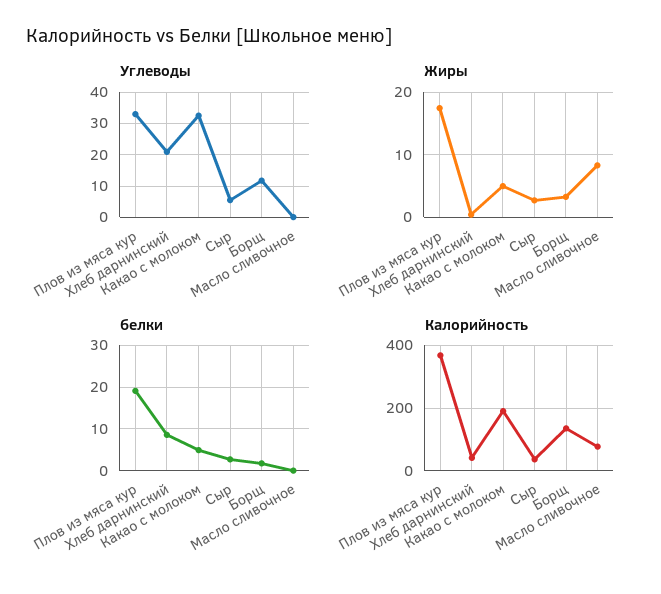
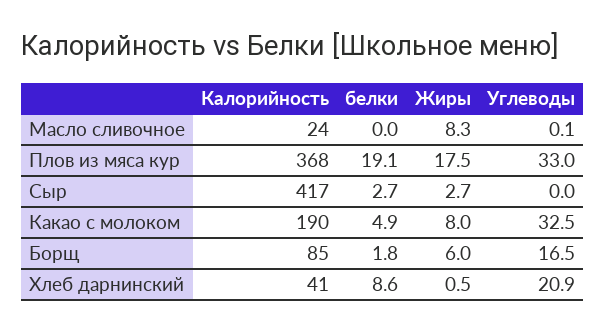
  {
    "Углеводы": {
      "Плов из мяса кур": 33,
      "Хлеб дарнинский": 20.9,
      "Какао с молоком": 32.5,
-     "Сыр": 6,
+     "Сыр": 0,
-     "Борщ": 12,
+     "Борщ": 16.5,
      "Масло сливочное": 0.1
    },
    "Жиры": {
      "Плов из мяса кур": 17.5,
      "Хлеб дарнинский": 0.5,
-     "Какао с молоком": 5,
+     "Какао с молоком": 8,
      "Сыр": 2.7,
-     "Борщ": 3,
+     "Борщ": 6,
      "Масло сливочное": 8.3
    },
    "белки": {
      "Плов из мяса кур": 19.1,
      "Хлеб дарнинский": 8.6,
      "Какао с молоком": 4.9,
      "Сыр": 2.7,
      "Борщ": 1.8,
      "Масло сливочное": 0
    },
    "Калорийность": {
      "Плов из мяса кур": 368,
      "Хлеб дарнинский": 41,
      "Какао с молоком": 190,
-     "Сыр": 40,
+     "Сыр": 417,
-     "Борщ": 140,
+     "Борщ": 85,
-     "Масло сливочное": 80
+     "Масло сливочное": 24
    }
  }

